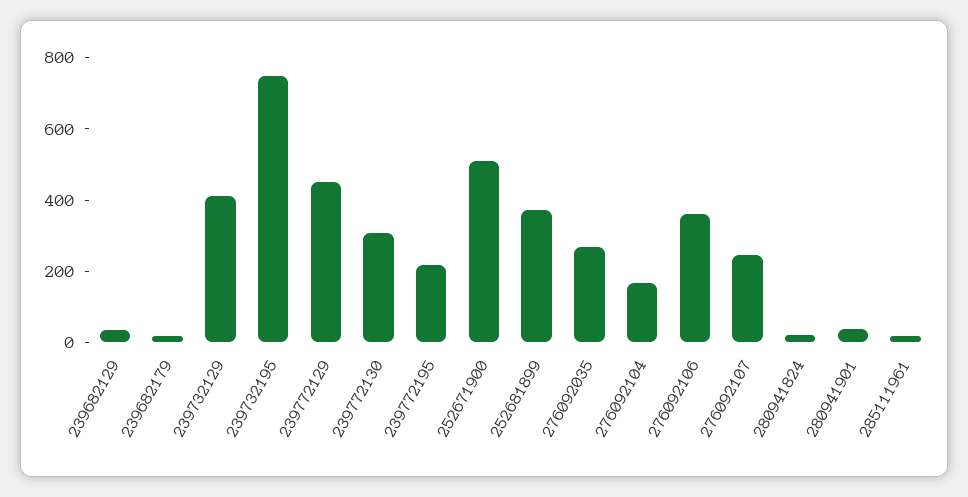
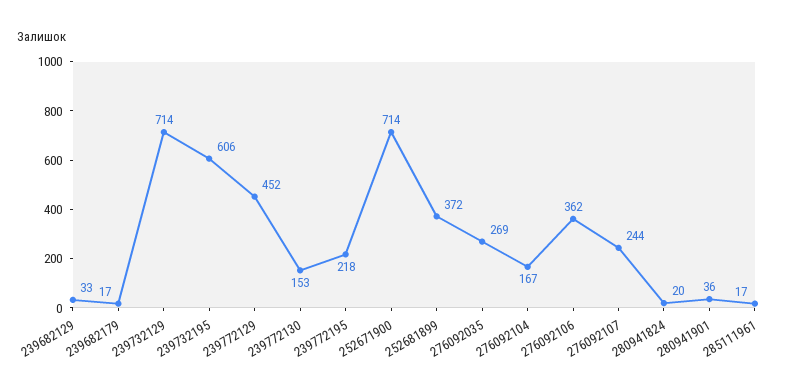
  {
    "239682129": 33,
    "239682179": 17,
-   "239732129": 400,
+   "239732129": 714,
-   "239732195": 750,
+   "239732195": 606,
    "239772129": 452,
-   "239772130": 300,
+   "239772130": 153,
    "239772195": 218,
-   "252671900": 500,
+   "252671900": 714,
    "252681899": 372,
    "276092035": 269,
    "276092104": 167,
    "276092106": 362,
    "276092107": 244,
    "280941824": 20,
    "280941901": 36,
    "285111961": 17
  }

